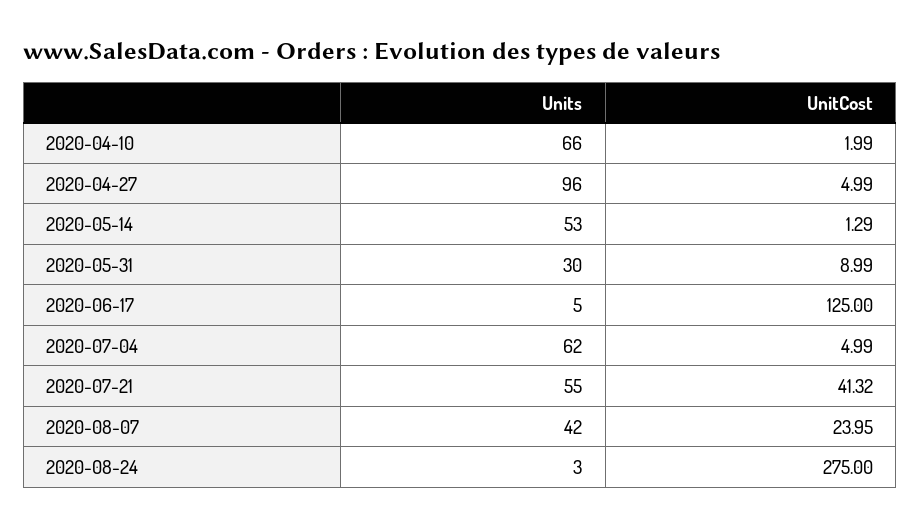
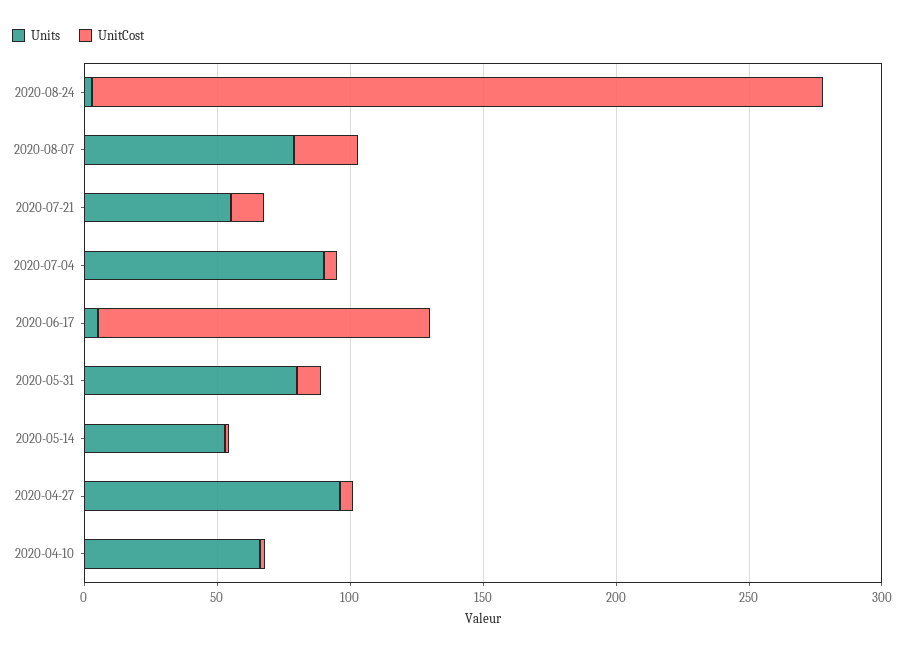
  {
    "Units": {
      "2020-04-10": 66,
      "2020-04-27": 96,
      "2020-05-14": 53,
-     "2020-05-31": 30,
+     "2020-05-31": 80,
      "2020-06-17": 5,
-     "2020-07-04": 62,
+     "2020-07-04": 90,
      "2020-07-21": 55,
-     "2020-08-07": 42,
+     "2020-08-07": 80,
      "2020-08-24": 3
    },
    "UnitCost": {
      "2020-04-10": 1.99,
      "2020-04-27": 4.99,
      "2020-05-14": 1.29,
      "2020-05-31": 8.99,
      "2020-06-17": 125,
      "2020-07-04": 4.99,
-     "2020-07-21": 41.32,
+     "2020-07-21": 10,
      "2020-08-07": 23.95,
      "2020-08-24": 275
    }
  }

